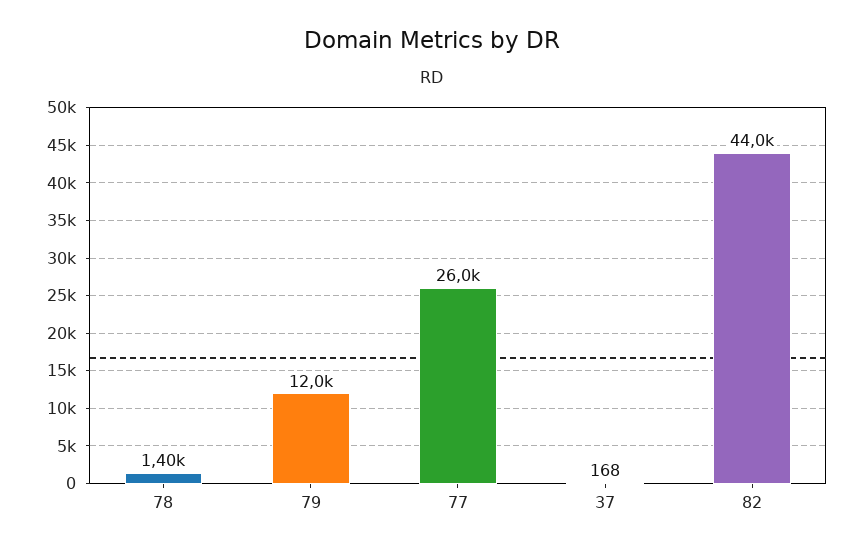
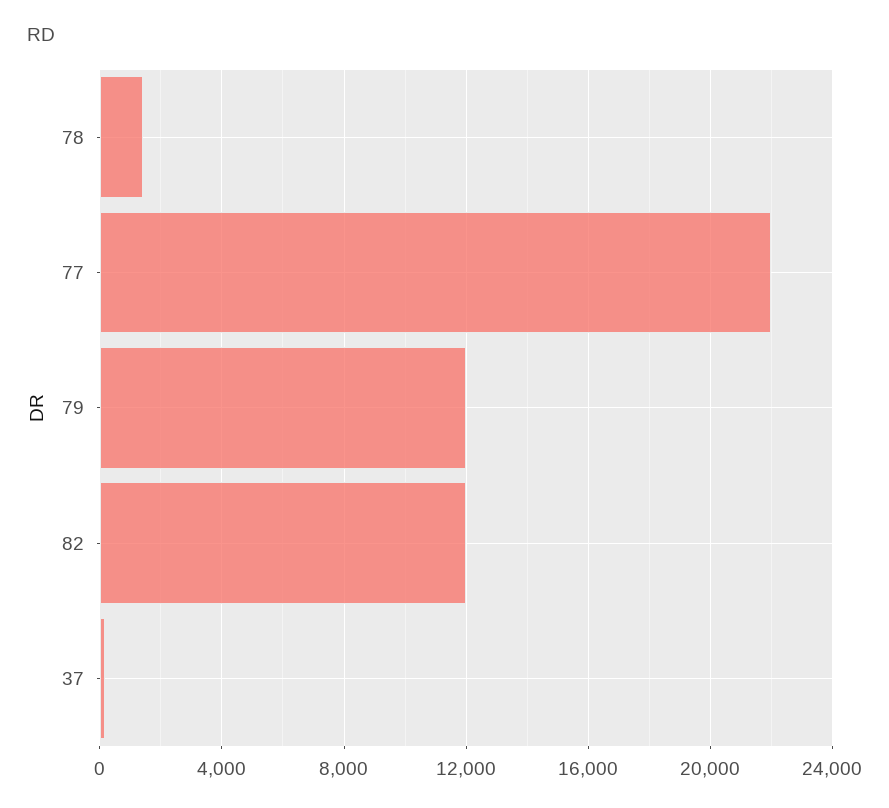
  {
    "78": 1400,
    "79": 12000,
-   "77": 26000,
+   "77": 22000,
    "37": 168,
-   "82": 44000
+   "82": 12000
  }

